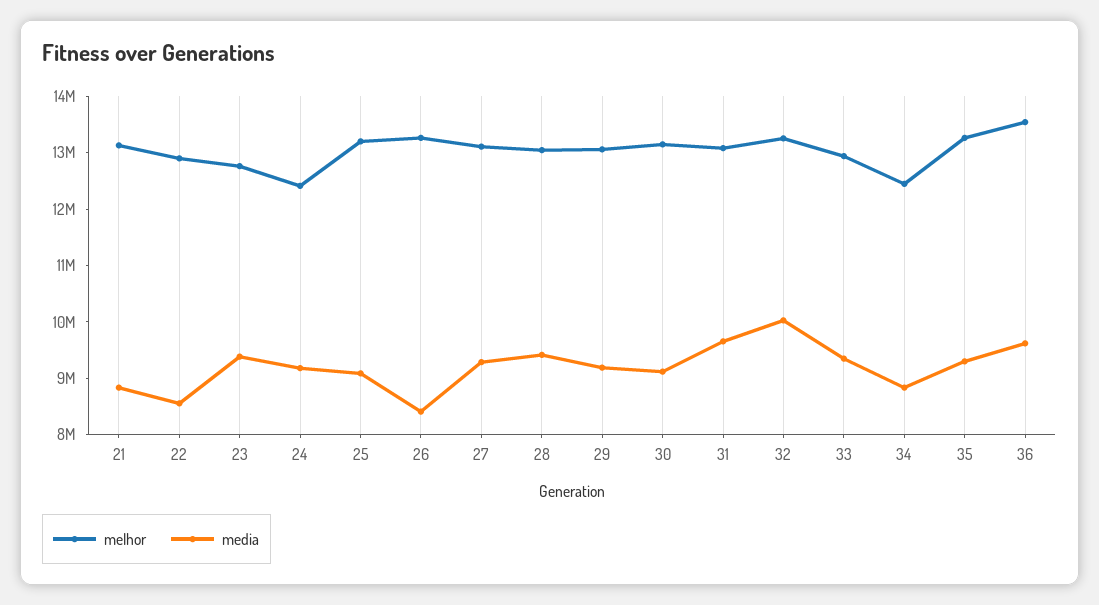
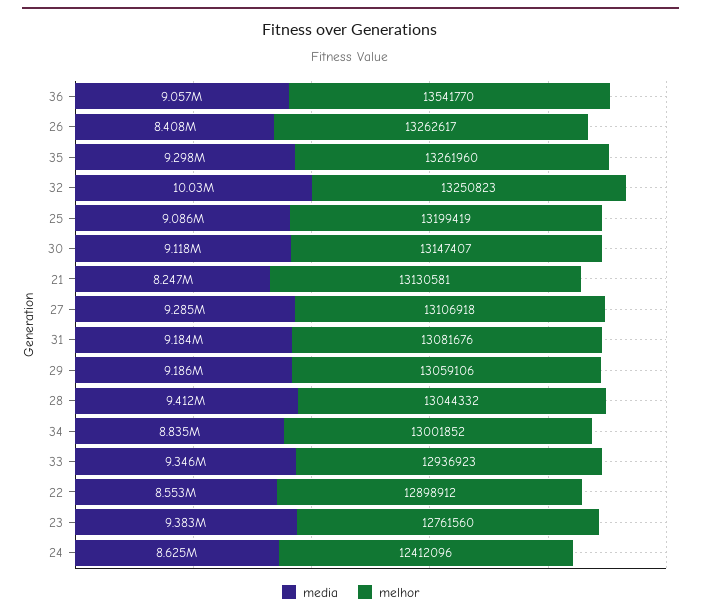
  {
    "melhor": {
      "21": 13130581,
      "22": 12898912,
      "23": 12761560,
      "24": 12412096,
      "25": 13199419,
      "26": 13262617,
      "27": 13106918,
      "28": 13044332,
      "29": 13059106,
      "30": 13147407,
      "31": 13081676,
      "32": 13250823,
      "33": 12936923,
-     "34": 12400000,
+     "34": 13001852,
      "35": 13261960,
      "36": 13541770
    },
    "media": {
-     "21": 8800000,
+     "21": 8247000,
      "22": 8553000,
      "23": 9383000,
-     "24": 9200000,
+     "24": 8625000,
      "25": 9086000,
      "26": 8408000,
      "27": 9285000,
      "28": 9412000,
      "29": 9186000,
      "30": 9118000,
-     "31": 9600000,
+     "31": 9184000,
      "32": 10030000,
      "33": 9346000,
      "34": 8835000,
      "35": 9298000,
-     "36": 9600000
+     "36": 9057000
    }
  }

